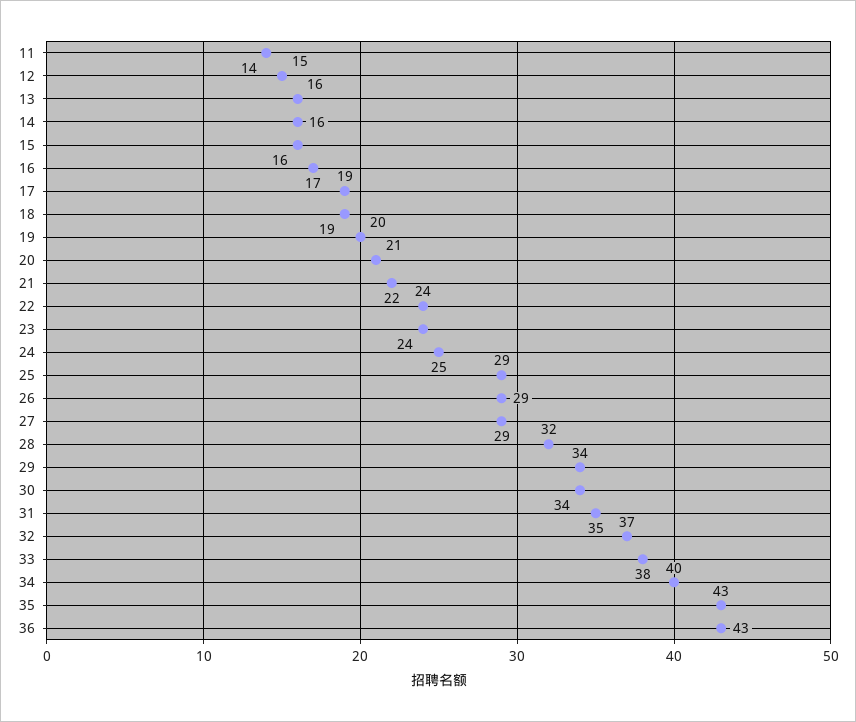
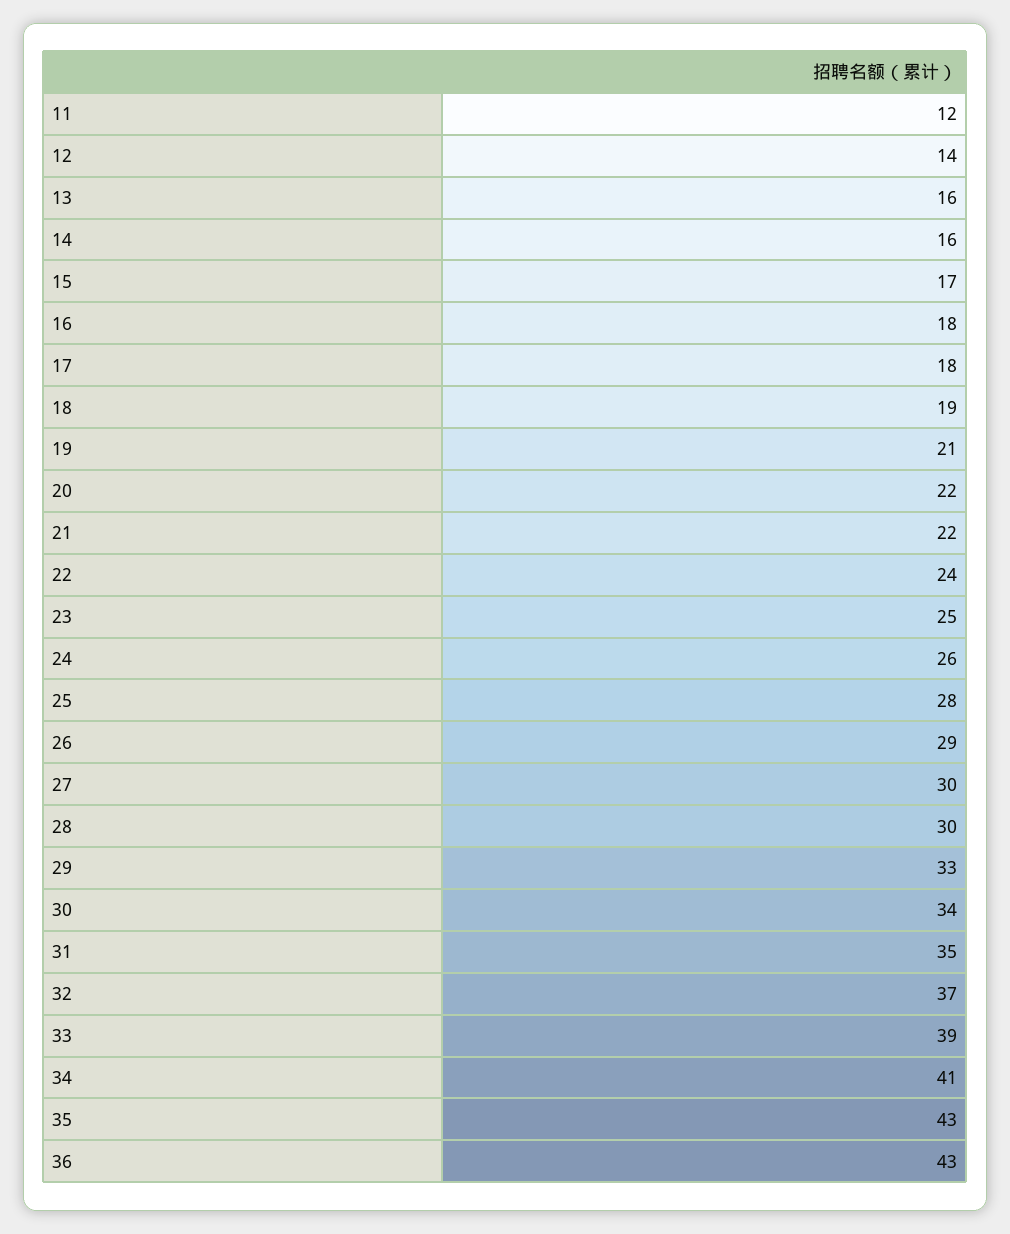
  {
-   "11": 14,
+   "11": 12,
-   "12": 15,
+   "12": 14,
    "13": 16,
    "14": 16,
-   "15": 16,
+   "15": 17,
-   "16": 17,
+   "16": 18,
-   "17": 19,
+   "17": 18,
    "18": 19,
-   "19": 20,
+   "19": 21,
-   "20": 21,
+   "20": 22,
    "21": 22,
    "22": 24,
-   "23": 24,
+   "23": 25,
-   "24": 25,
+   "24": 26,
-   "25": 29,
+   "25": 28,
    "26": 29,
-   "27": 29,
+   "27": 30,
-   "28": 32,
+   "28": 30,
-   "29": 34,
+   "29": 33,
    "30": 34,
    "31": 35,
    "32": 37,
-   "33": 38,
+   "33": 39,
-   "34": 40,
+   "34": 41,
    "35": 43,
    "36": 43
  }

